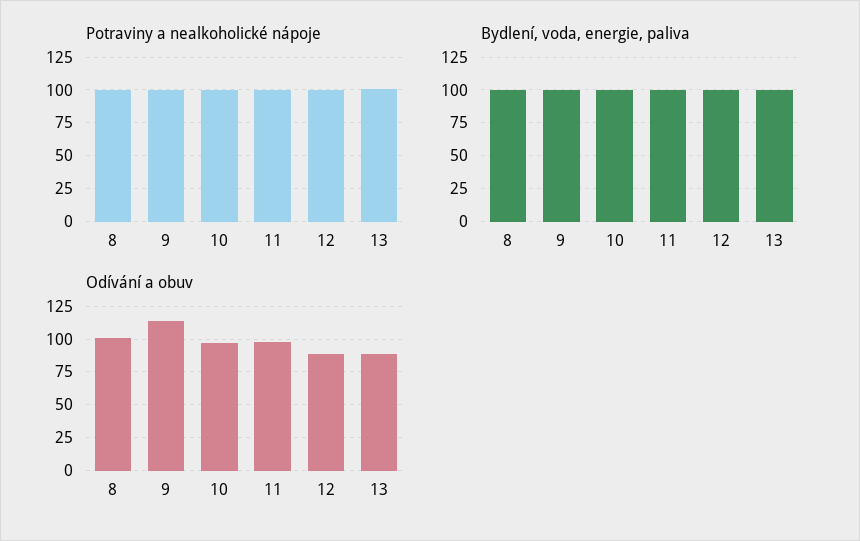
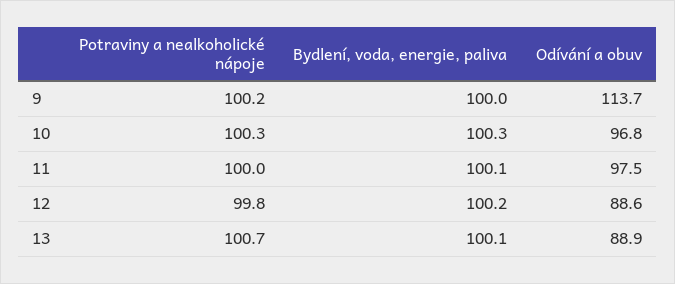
  {
    "Potraviny a nealkoholické nápoje": {
-     "8": 100,
      "9": 100.2,
      "10": 100.3,
      "11": 100,
      "12": 99.8,
      "13": 100.7
    },
    "Bydlení, voda, energie, paliva": {
-     "8": 100,
      "9": 100,
      "10": 100.3,
      "11": 100.1,
      "12": 100.2,
      "13": 100.1
    },
    "Odívání a obuv": {
-     "8": 100,
      "9": 113.7,
      "10": 96.8,
      "11": 97.5,
      "12": 88.6,
      "13": 88.9
    }
  }

